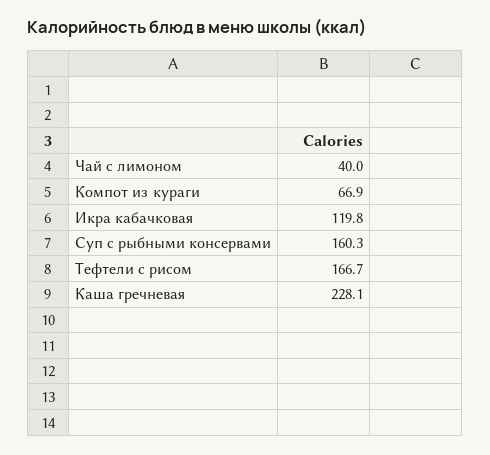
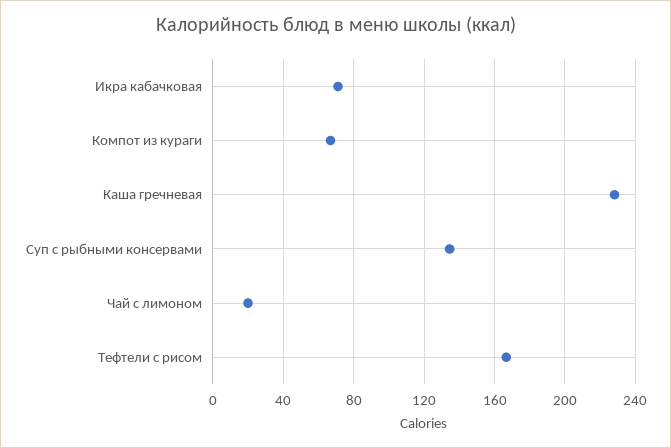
  {
-   "Чай с лимоном": 40,
+   "Чай с лимоном": 20,
    "Компот из кураги": 66.9,
-   "Икра кабачковая": 119.8,
+   "Икра кабачковая": 70,
-   "Суп с рыбными консервами": 160.3,
+   "Суп с рыбными консервами": 135,
    "Тефтели с рисом": 166.7,
    "Каша гречневая": 228.1
  }

